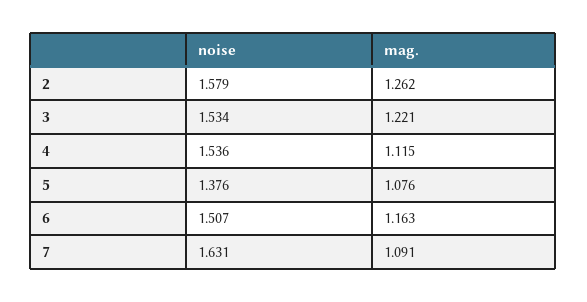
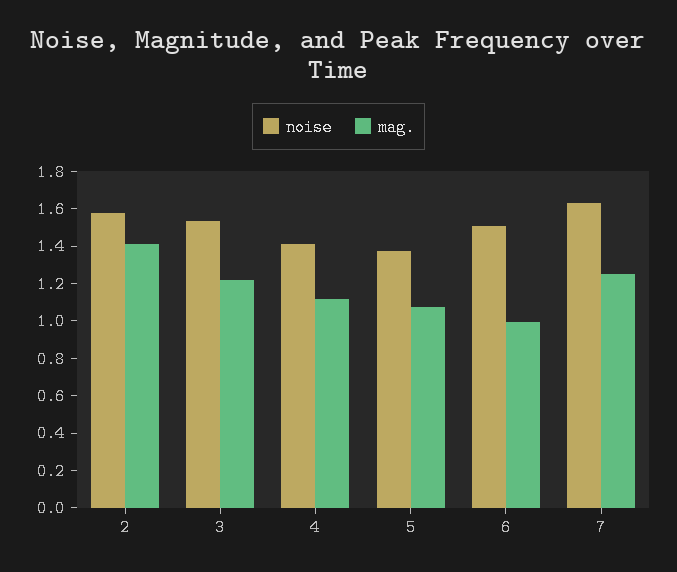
  {
    "noise": {
      "2": 1.579,
      "3": 1.534,
-     "4": 1.536,
+     "4": 1.4,
      "5": 1.376,
      "6": 1.507,
      "7": 1.631
    },
    "mag.": {
-     "2": 1.262,
+     "2": 1.4,
      "3": 1.221,
      "4": 1.115,
      "5": 1.076,
-     "6": 1.163,
+     "6": 1,
-     "7": 1.091
+     "7": 1.25
    }
  }

